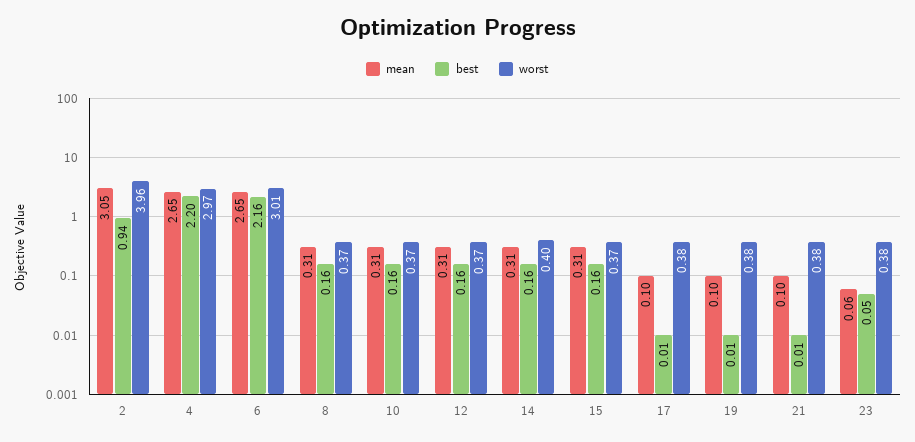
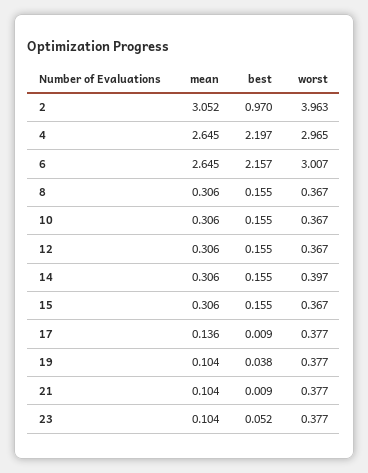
  {
    "mean": {
      "2": 3.052,
      "4": 2.645,
      "6": 2.645,
      "8": 0.306,
      "10": 0.306,
      "12": 0.306,
      "14": 0.306,
      "15": 0.306,
-     "17": 0.1,
+     "17": 0.136,
      "19": 0.104,
      "21": 0.104,
-     "23": 0.06
+     "23": 0.104
    },
    "best": {
-     "2": 0.94,
+     "2": 0.97,
      "4": 2.197,
      "6": 2.157,
      "8": 0.155,
      "10": 0.155,
      "12": 0.155,
      "14": 0.155,
      "15": 0.155,
      "17": 0.009,
-     "19": 0.01,
+     "19": 0.038,
      "21": 0.009,
      "23": 0.052
    },
    "worst": {
      "2": 3.963,
      "4": 2.965,
      "6": 3.007,
      "8": 0.367,
      "10": 0.367,
      "12": 0.367,
      "14": 0.397,
      "15": 0.367,
      "17": 0.377,
      "19": 0.377,
      "21": 0.377,
      "23": 0.377
    }
  }

